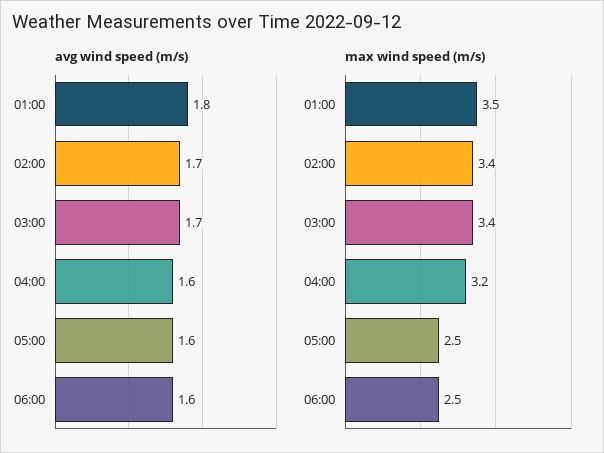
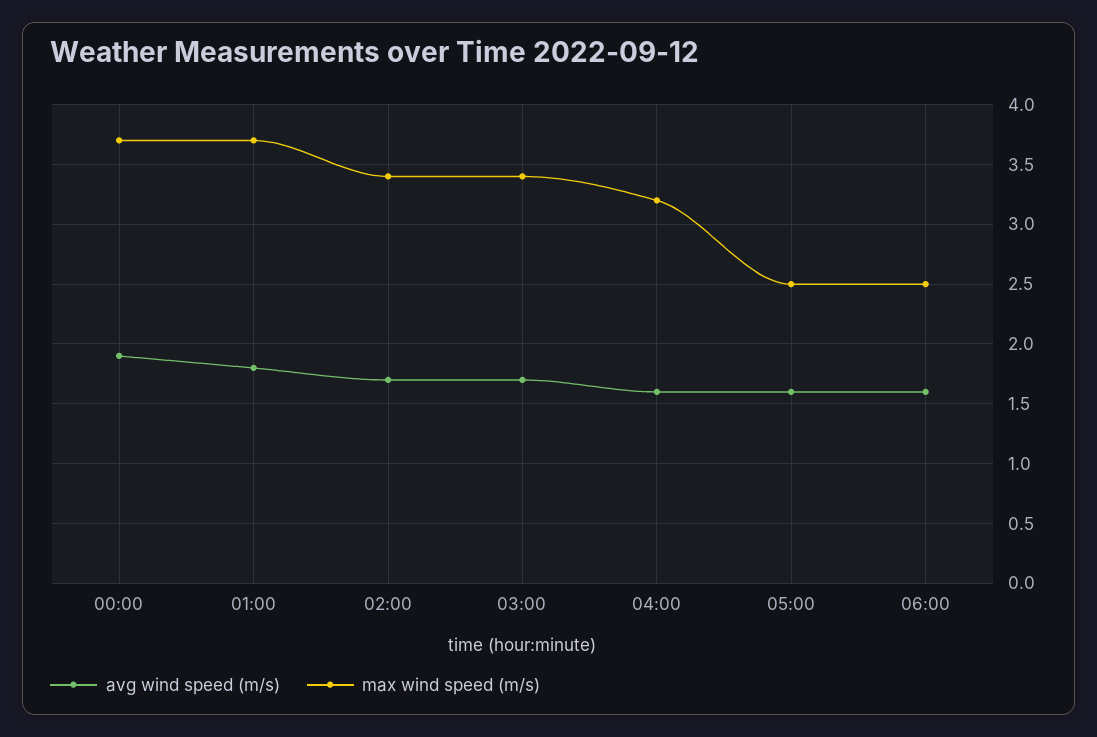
  {
    "avg wind speed (m/s)": {
      "01:00": 1.8,
      "02:00": 1.7,
      "03:00": 1.7,
      "04:00": 1.6,
      "05:00": 1.6,
-     "06:00": 1.6
+     "06:00": 1.6,
+     "00:00": 1.9
    },
    "max wind speed (m/s)": {
-     "01:00": 3.5,
+     "01:00": 3.7,
      "02:00": 3.4,
      "03:00": 3.4,
      "04:00": 3.2,
      "05:00": 2.5,
-     "06:00": 2.5
+     "06:00": 2.5,
+     "00:00": 3.7
    }
  }

